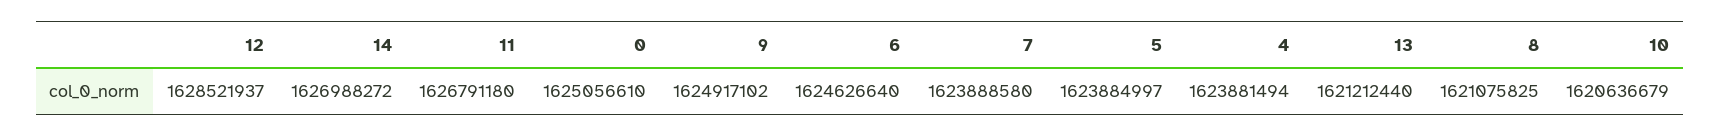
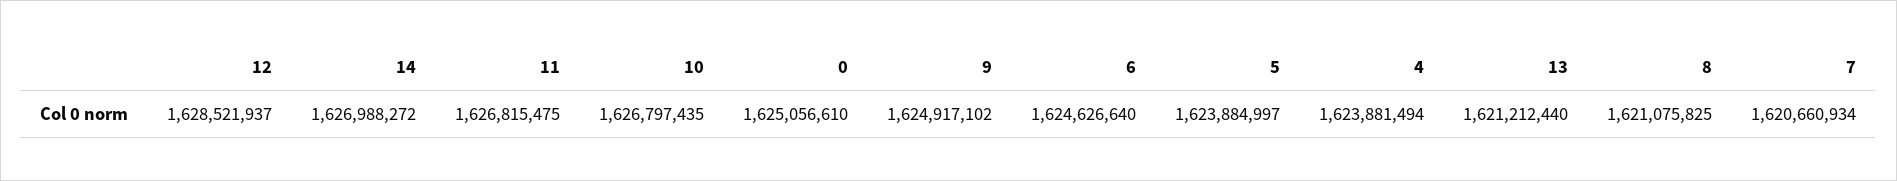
  {
    "12": 1628521937,
    "14": 1626988272,
-   "11": 1626791180,
+   "11": 1626815475,
    "0": 1625056610,
    "9": 1624917102,
    "6": 1624626640,
-   "7": 1623888580,
+   "7": 1620660934,
    "5": 1623884997,
    "4": 1623881494,
    "13": 1621212440,
    "8": 1621075825,
-   "10": 1620636679
+   "10": 1626797435
  }

